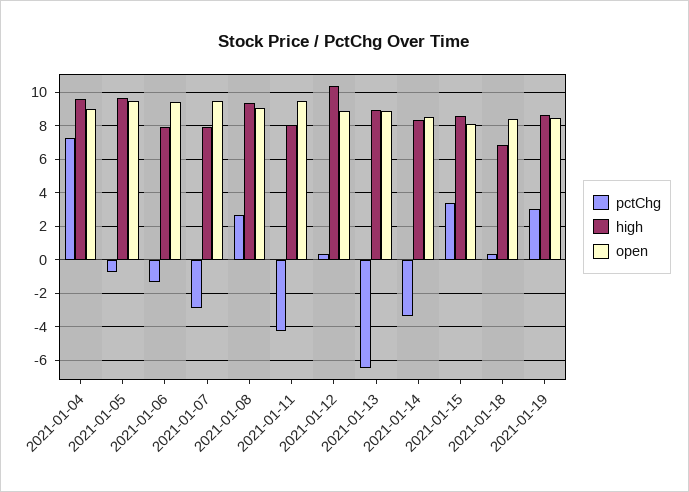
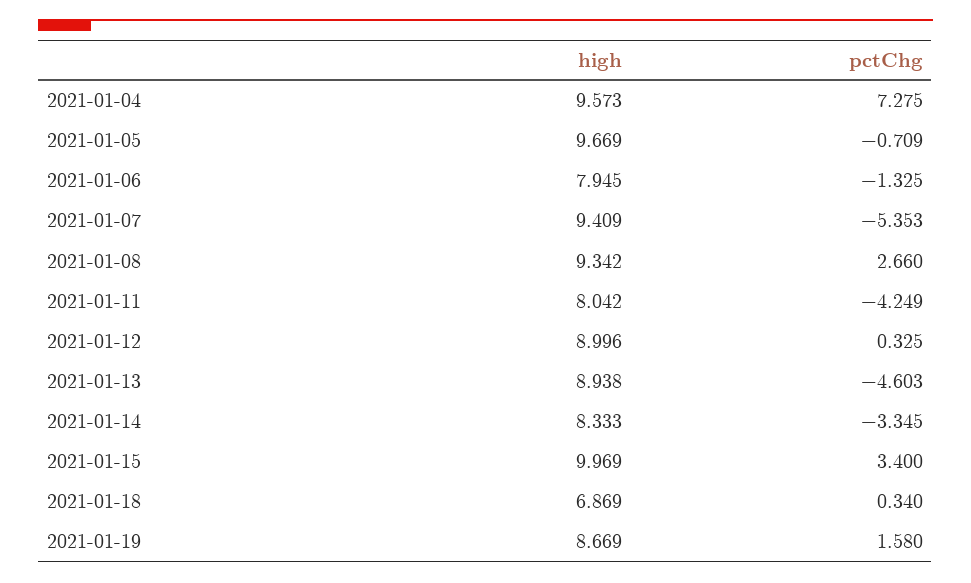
  {
    "pctChg": {
      "2021-01-04": 7.275,
      "2021-01-05": -0.709,
      "2021-01-06": -1.325,
-     "2021-01-07": -3,
+     "2021-01-07": -5.353,
      "2021-01-08": 2.66,
      "2021-01-11": -4.249,
      "2021-01-12": 0.325,
-     "2021-01-13": -6.5,
+     "2021-01-13": -4.603,
      "2021-01-14": -3.345,
      "2021-01-15": 3.4,
      "2021-01-18": 0.34,
-     "2021-01-19": 3
+     "2021-01-19": 1.58
    },
    "high": {
      "2021-01-04": 9.573,
      "2021-01-05": 9.669,
      "2021-01-06": 7.945,
-     "2021-01-07": 8,
+     "2021-01-07": 9.409,
      "2021-01-08": 9.342,
      "2021-01-11": 8.042,
-     "2021-01-12": 10.5,
+     "2021-01-12": 8.996,
      "2021-01-13": 8.938,
      "2021-01-14": 8.333,
-     "2021-01-15": 8.5,
+     "2021-01-15": 9.969,
      "2021-01-18": 6.869,
      "2021-01-19": 8.669
-   },
+   }
-   "open": {
-     "2021-01-04": 9,
-     "2021-01-05": 9.5,
-     "2021-01-06": 9.5,
-     "2021-01-07": 9.5,
-     "2021-01-08": 9,
-     "2021-01-11": 9.5,
-     "2021-01-12": 9,
-     "2021-01-13": 9,
-     "2021-01-14": 8.5,
-     "2021-01-15": 8,
-     "2021-01-18": 8.5,
-     "2021-01-19": 8.5
-   }
  }

